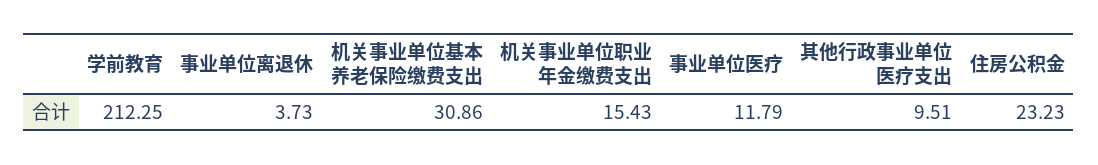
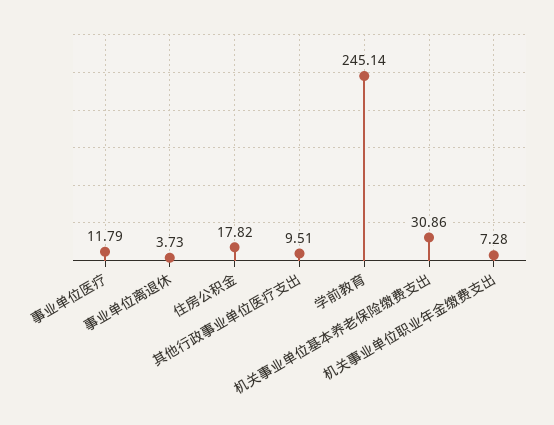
  {
-   "学前教育": 212.25,
+   "学前教育": 245.14,
    "事业单位离退休": 3.73,
    "机关事业单位基本养老保险缴费支出": 30.86,
-   "机关事业单位职业年金缴费支出": 15.43,
+   "机关事业单位职业年金缴费支出": 7.28,
    "事业单位医疗": 11.79,
    "其他行政事业单位医疗支出": 9.51,
-   "住房公积金": 23.23
+   "住房公积金": 17.82
  }

